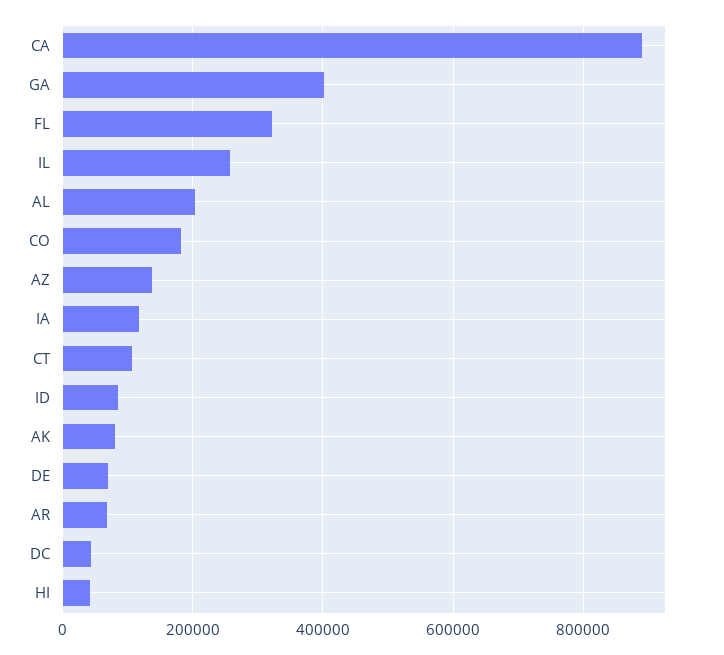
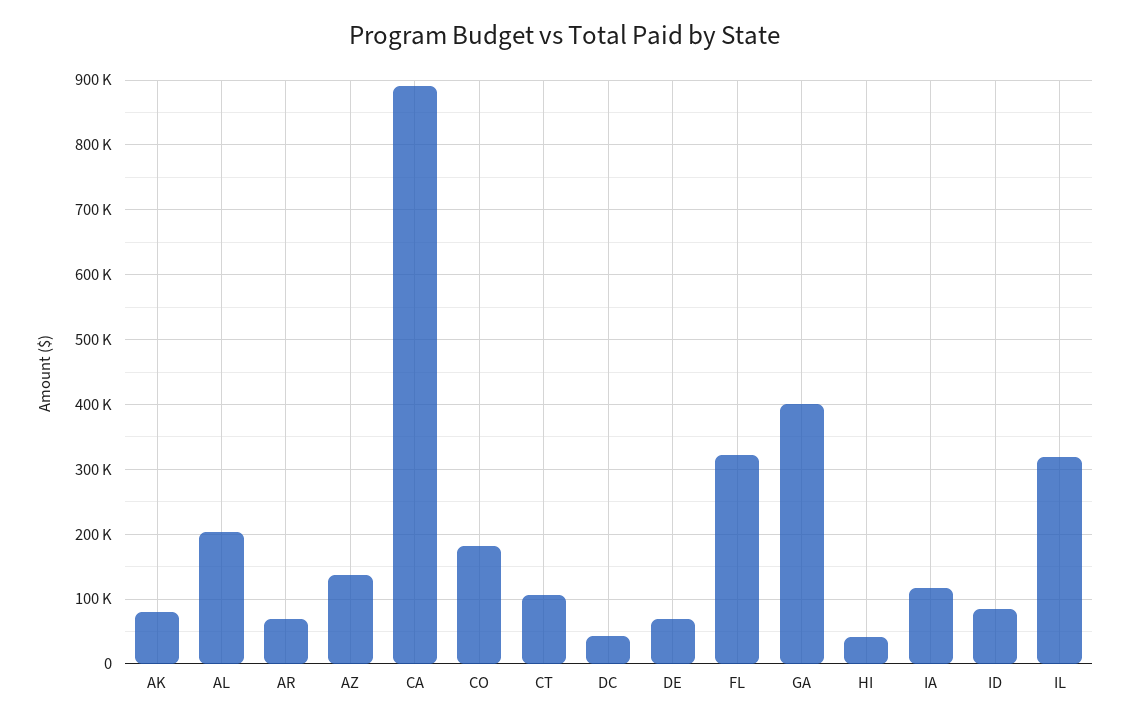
  {
    "CA": 890000,
    "GA": 400000,
    "FL": 320000,
-   "IL": 260000,
+   "IL": 320000,
    "AL": 200000,
    "CO": 180000,
    "AZ": 140000,
    "IA": 120000,
    "CT": 110000,
    "ID": 80000,
    "AK": 80000,
    "DE": 70000,
    "AR": 70000,
    "DC": 40000,
    "HI": 40000
  }

